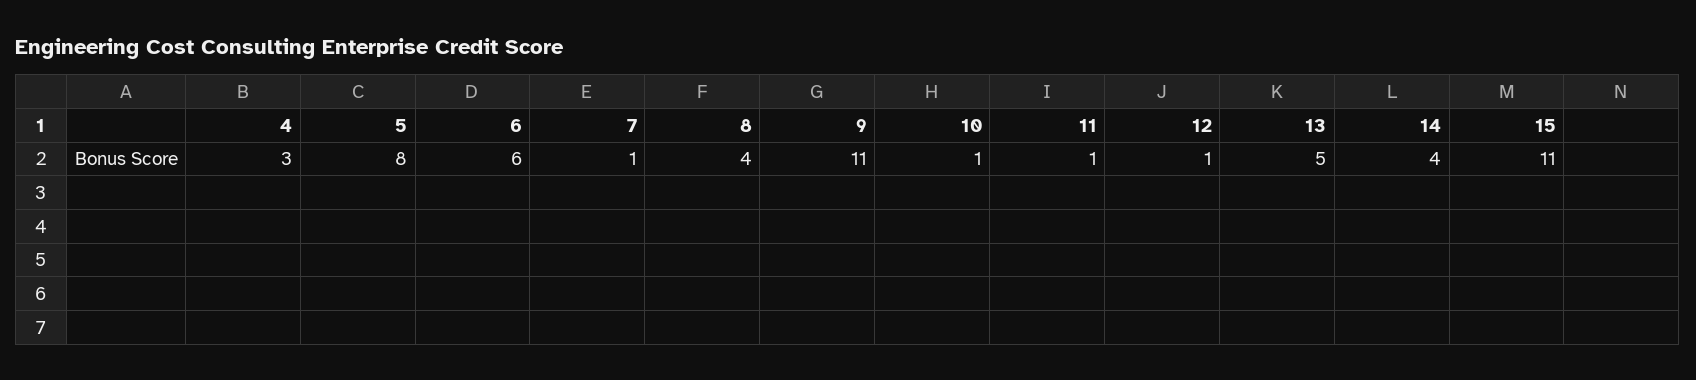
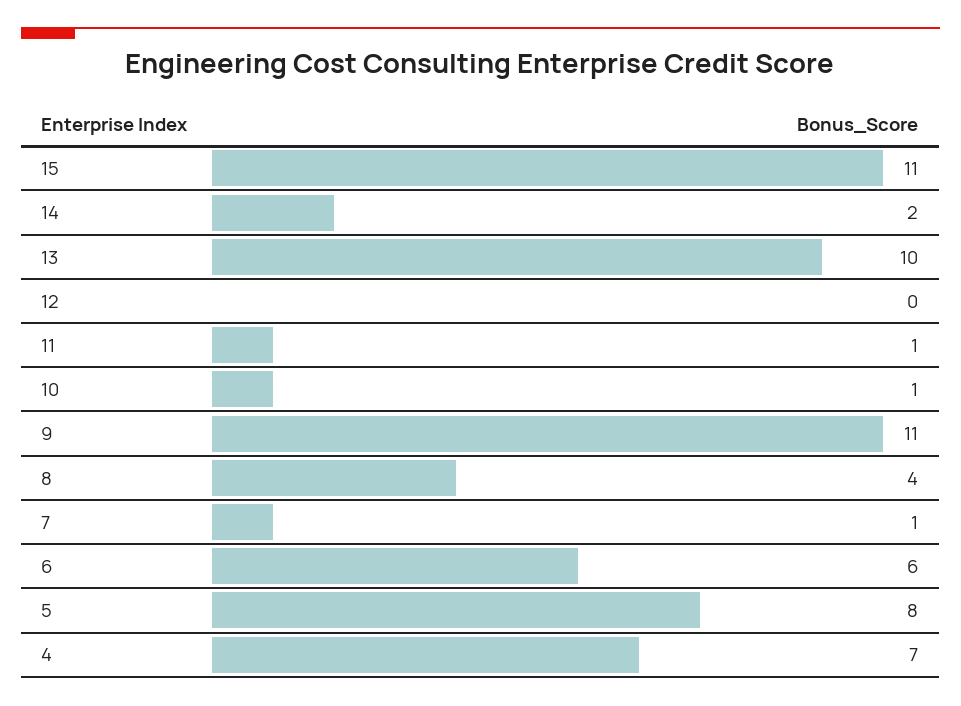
  {
-   "4": 3,
+   "4": 7,
    "5": 8,
    "6": 6,
    "7": 1,
    "8": 4,
    "9": 11,
    "10": 1,
    "11": 1,
-   "12": 1,
+   "12": 0,
-   "13": 5,
+   "13": 10,
-   "14": 4,
+   "14": 2,
    "15": 11
  }

